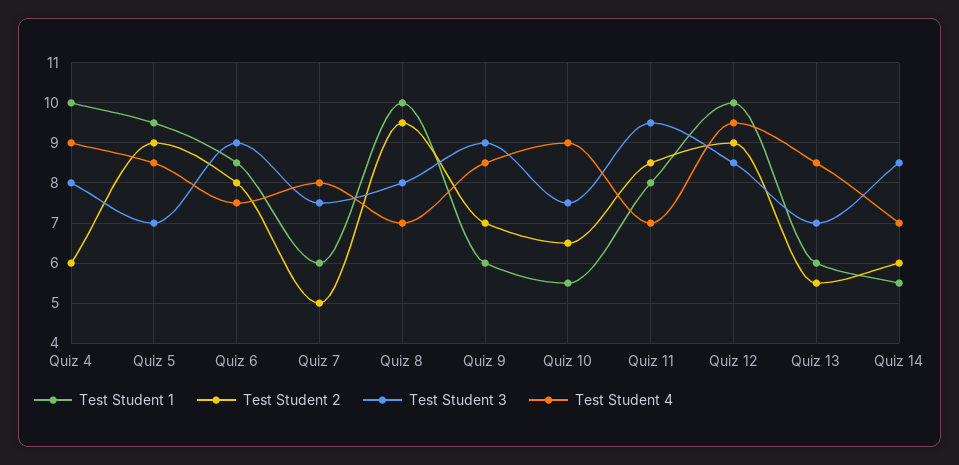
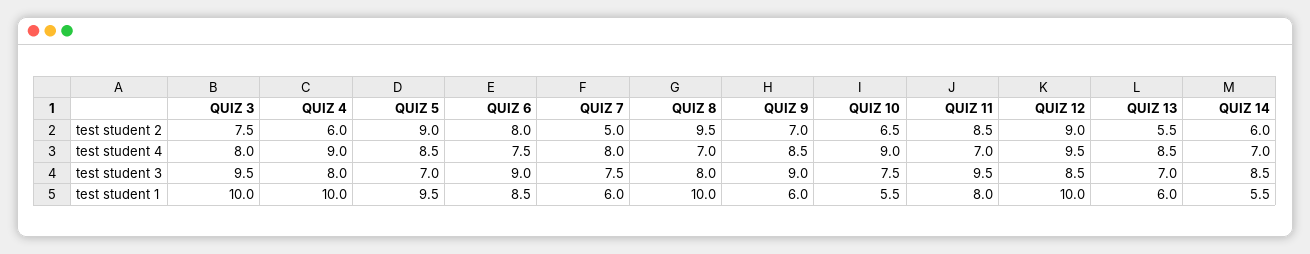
  {
    "Test Student 1": {
      "Quiz 4": 10,
      "Quiz 5": 9.5,
      "Quiz 6": 8.5,
      "Quiz 7": 6,
      "Quiz 8": 10,
      "Quiz 9": 6,
      "Quiz 10": 5.5,
      "Quiz 11": 8,
      "Quiz 12": 10,
      "Quiz 13": 6,
-     "Quiz 14": 5.5
+     "Quiz 14": 5.5,
+     "QUIZ 3": 10
    },
    "Test Student 2": {
      "Quiz 4": 6,
      "Quiz 5": 9,
      "Quiz 6": 8,
      "Quiz 7": 5,
      "Quiz 8": 9.5,
      "Quiz 9": 7,
      "Quiz 10": 6.5,
      "Quiz 11": 8.5,
      "Quiz 12": 9,
      "Quiz 13": 5.5,
-     "Quiz 14": 6
+     "Quiz 14": 6,
+     "QUIZ 3": 7.5
    },
    "Test Student 3": {
      "Quiz 4": 8,
      "Quiz 5": 7,
      "Quiz 6": 9,
      "Quiz 7": 7.5,
      "Quiz 8": 8,
      "Quiz 9": 9,
      "Quiz 10": 7.5,
      "Quiz 11": 9.5,
      "Quiz 12": 8.5,
      "Quiz 13": 7,
-     "Quiz 14": 8.5
+     "Quiz 14": 8.5,
+     "QUIZ 3": 9.5
    },
    "Test Student 4": {
      "Quiz 4": 9,
      "Quiz 5": 8.5,
      "Quiz 6": 7.5,
      "Quiz 7": 8,
      "Quiz 8": 7,
      "Quiz 9": 8.5,
      "Quiz 10": 9,
      "Quiz 11": 7,
      "Quiz 12": 9.5,
      "Quiz 13": 8.5,
-     "Quiz 14": 7
+     "Quiz 14": 7,
+     "QUIZ 3": 8
    }
  }

